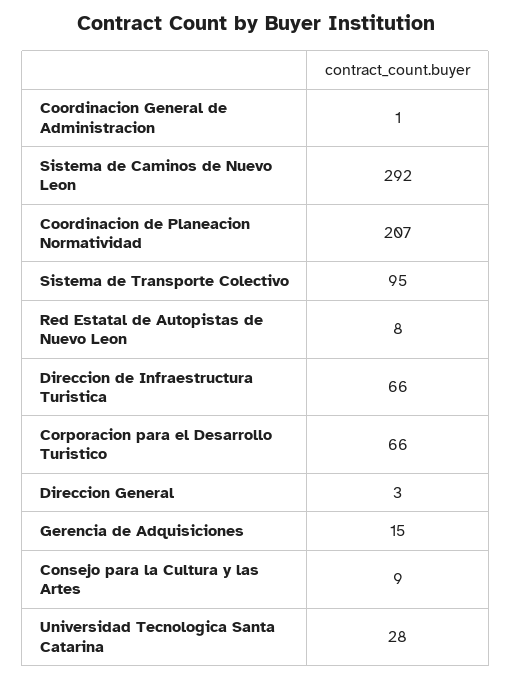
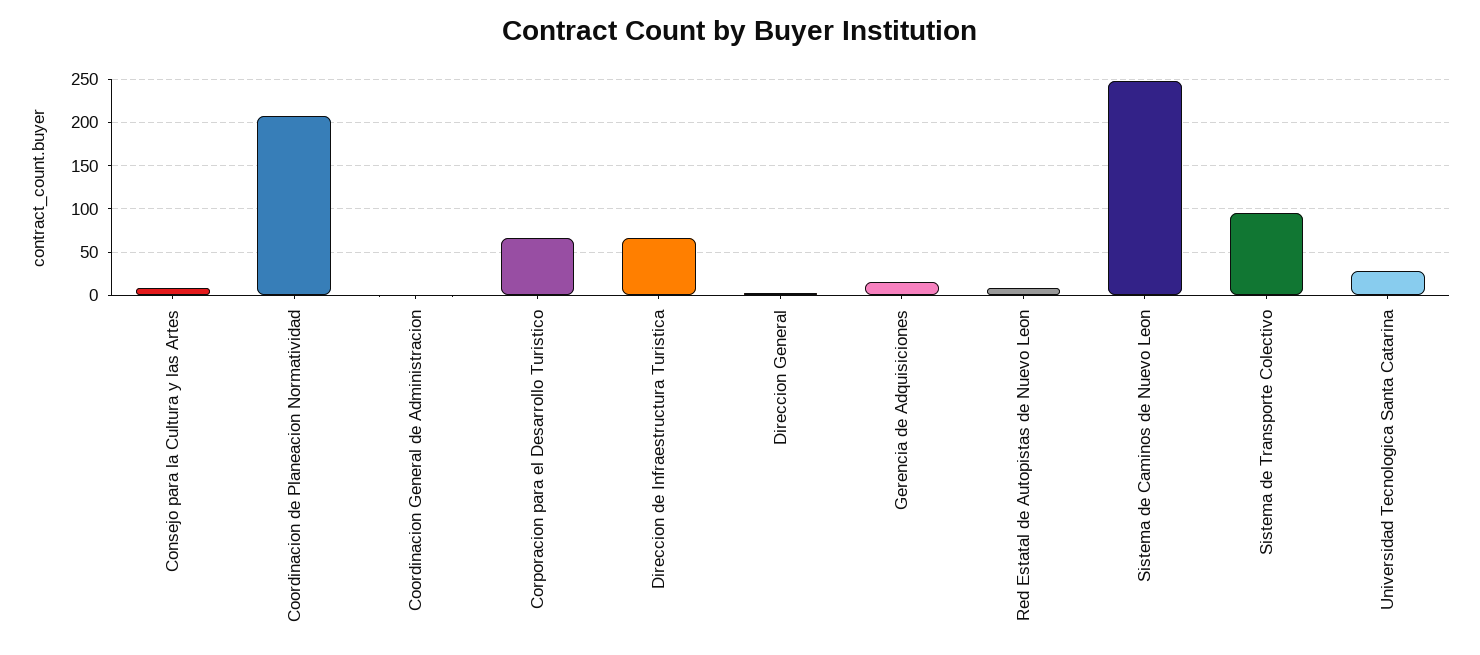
  {
    "Coordinacion General de Administracion": 1,
-   "Sistema de Caminos de Nuevo Leon": 292,
+   "Sistema de Caminos de Nuevo Leon": 250,
    "Coordinacion de Planeacion Normatividad": 207,
    "Sistema de Transporte Colectivo": 95,
    "Red Estatal de Autopistas de Nuevo Leon": 8,
    "Direccion de Infraestructura Turistica": 66,
    "Corporacion para el Desarrollo Turistico": 66,
    "Direccion General": 3,
    "Gerencia de Adquisiciones": 15,
    "Consejo para la Cultura y las Artes": 9,
    "Universidad Tecnologica Santa Catarina": 28
  }

